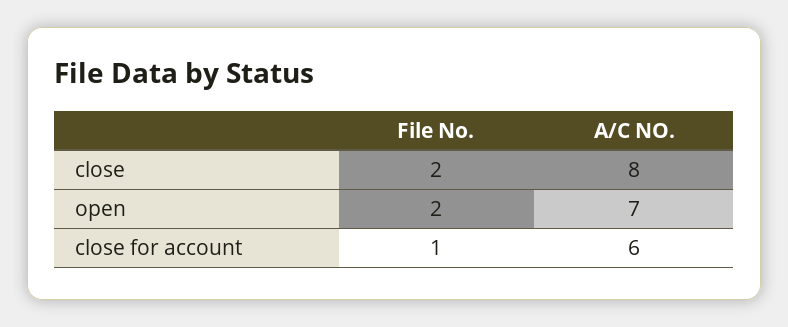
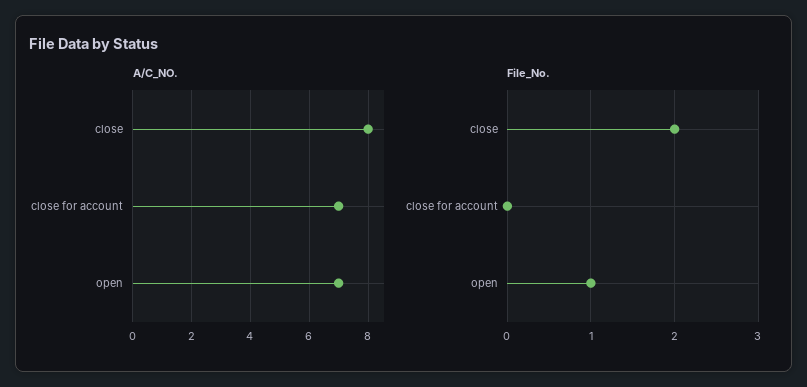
  {
    "File No.": {
      "close": 2,
-     "open": 2,
+     "open": 1,
-     "close for account": 1
+     "close for account": 0
    },
    "A/C NO.": {
      "close": 8,
      "open": 7,
-     "close for account": 6
+     "close for account": 7
    }
  }

